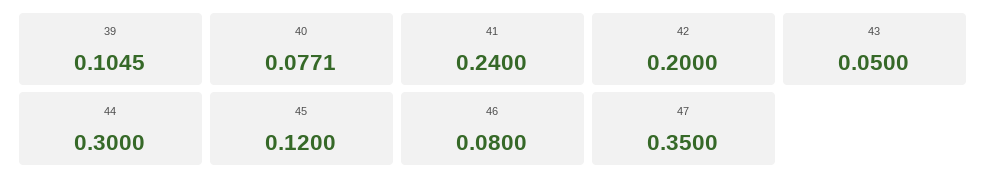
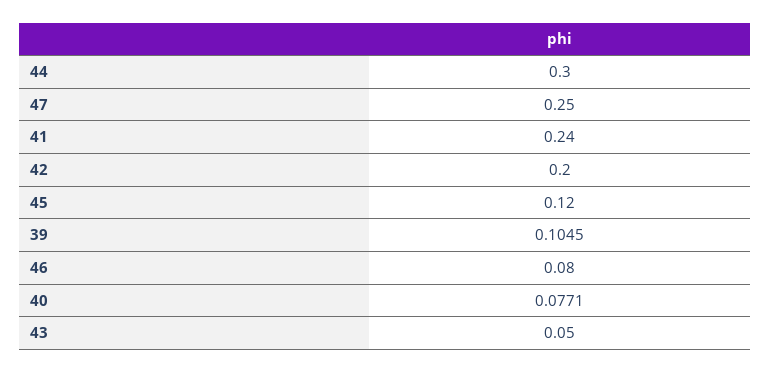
  {
    "39": 0.1045,
    "40": 0.0771,
    "41": 0.24,
    "42": 0.2,
    "43": 0.05,
    "44": 0.3,
    "45": 0.12,
    "46": 0.08,
-   "47": 0.35
+   "47": 0.25
  }

